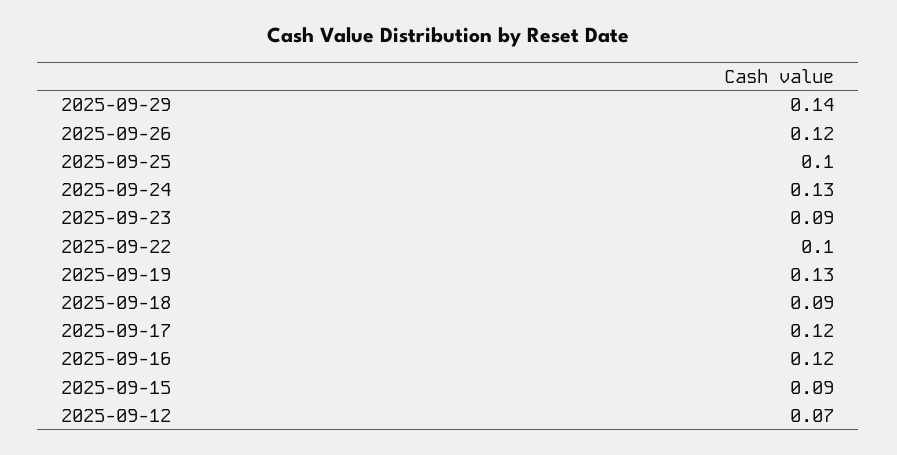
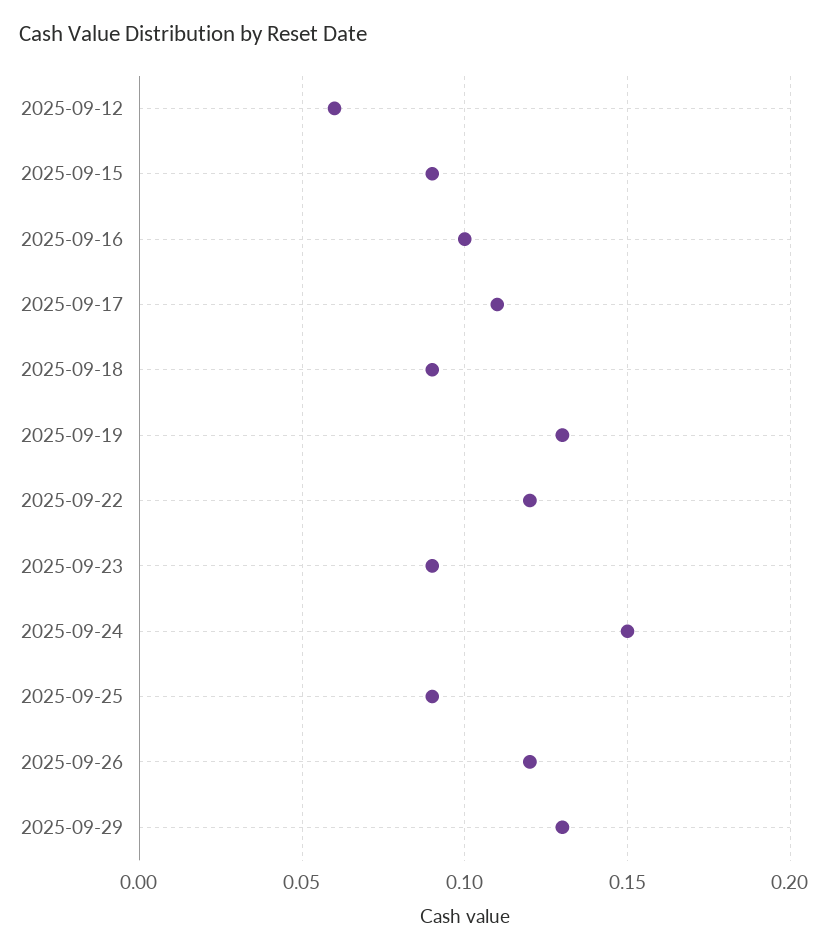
  {
-   "2025-09-29": 0.14,
+   "2025-09-29": 0.13,
    "2025-09-26": 0.12,
-   "2025-09-25": 0.1,
+   "2025-09-25": 0.09,
-   "2025-09-24": 0.13,
+   "2025-09-24": 0.15,
    "2025-09-23": 0.09,
-   "2025-09-22": 0.1,
+   "2025-09-22": 0.12,
    "2025-09-19": 0.13,
    "2025-09-18": 0.09,
-   "2025-09-17": 0.12,
+   "2025-09-17": 0.11,
-   "2025-09-16": 0.12,
+   "2025-09-16": 0.1,
    "2025-09-15": 0.09,
-   "2025-09-12": 0.07
+   "2025-09-12": 0.06
  }

